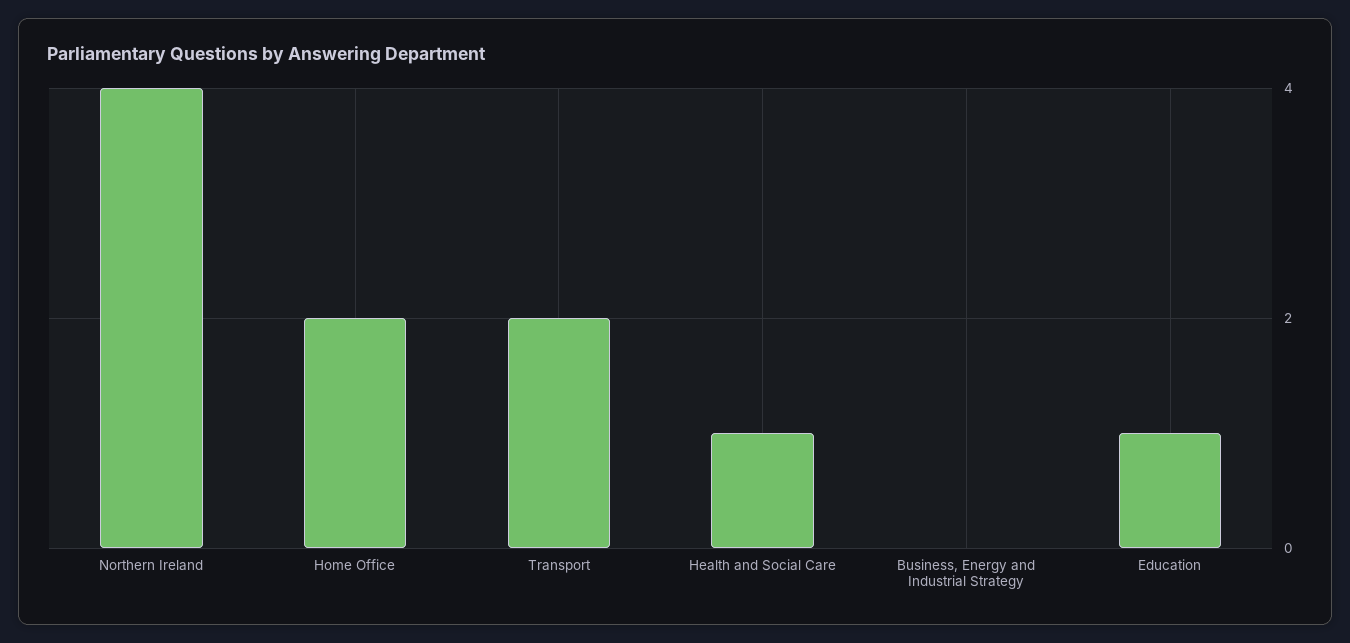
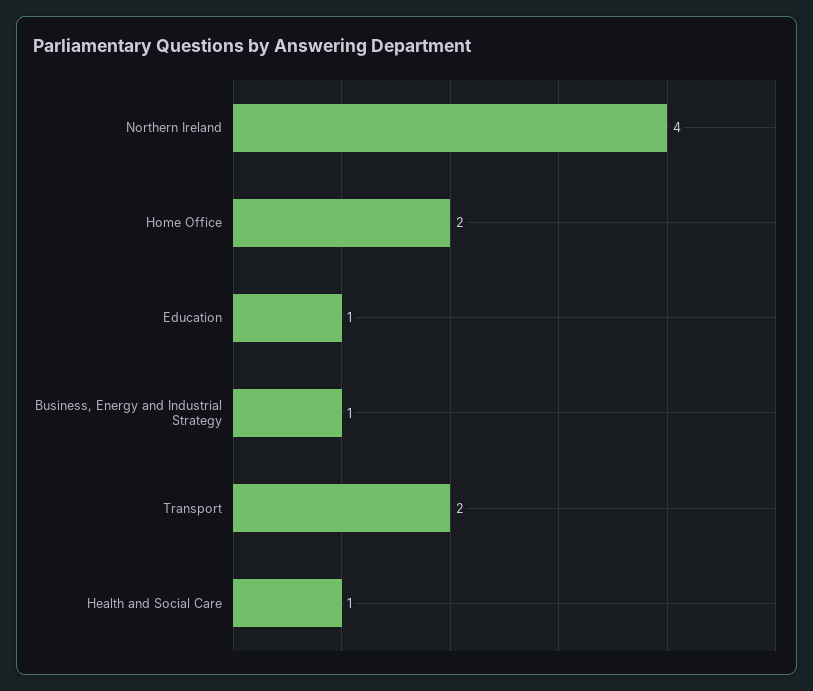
  {
    "Northern Ireland": 4,
    "Home Office": 2,
    "Transport": 2,
    "Health and Social Care": 1,
-   "Business, Energy and Industrial Strategy": 0,
+   "Business, Energy and Industrial Strategy": 1,
    "Education": 1
  }

